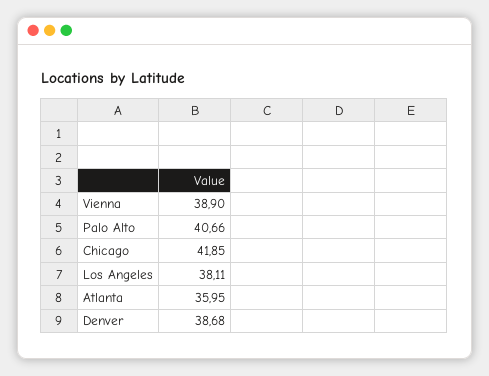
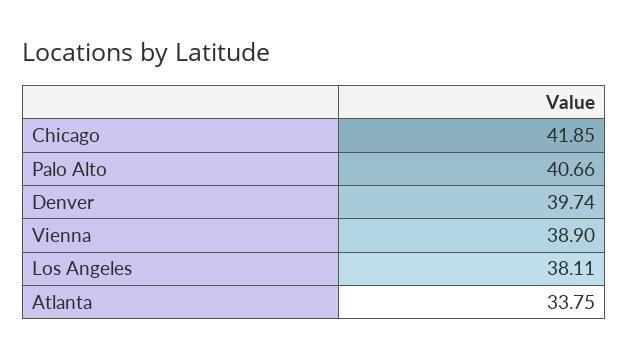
  {
    "Vienna": 38.9,
    "Palo Alto": 40.66,
    "Chicago": 41.85,
    "Los Angeles": 38.11,
-   "Atlanta": 35.95,
+   "Atlanta": 33.75,
-   "Denver": 38.68
+   "Denver": 39.74
  }

